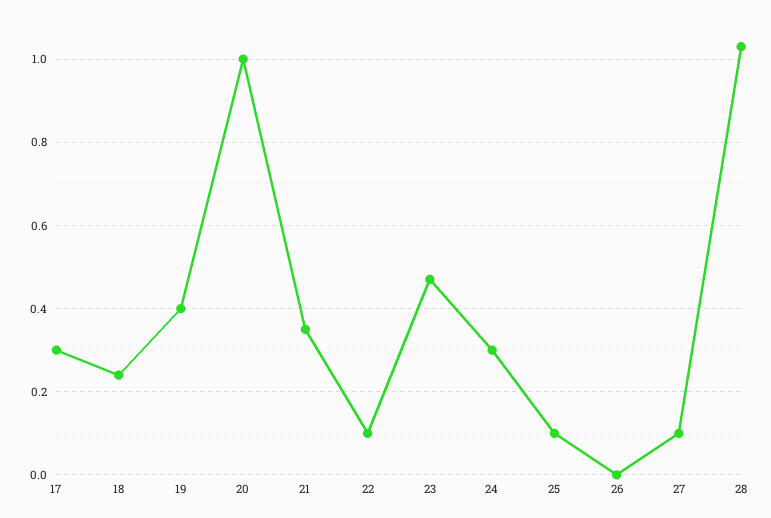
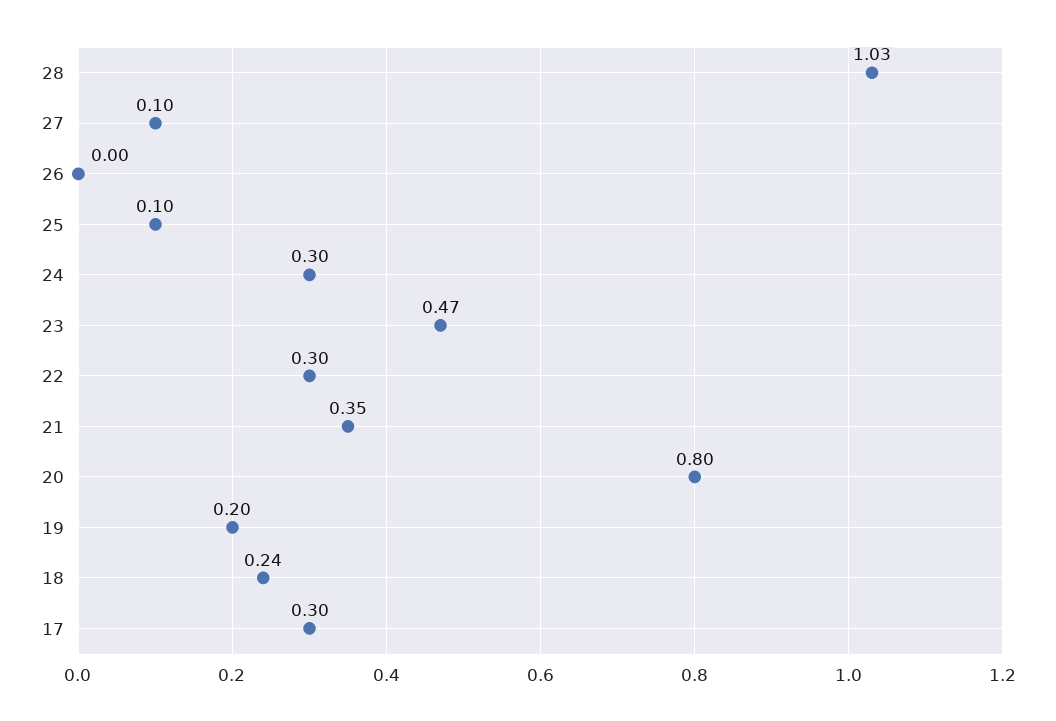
  {
    "17": 0.3,
    "18": 0.24,
-   "19": 0.4,
+   "19": 0.2,
-   "20": 1,
+   "20": 0.8,
    "21": 0.35,
-   "22": 0.1,
+   "22": 0.3,
    "23": 0.47,
    "24": 0.3,
    "25": 0.1,
    "26": 0,
    "27": 0.1,
    "28": 1.03
  }

